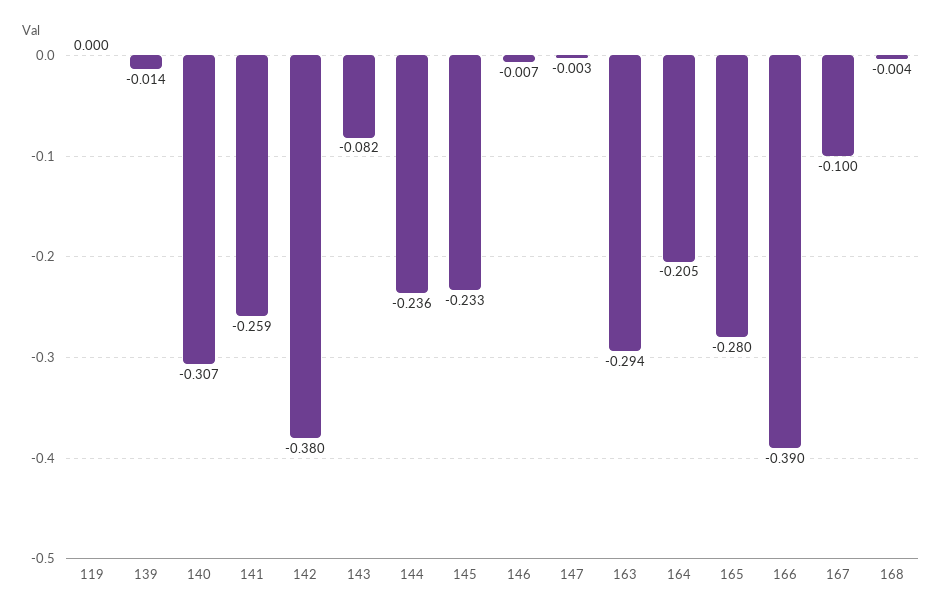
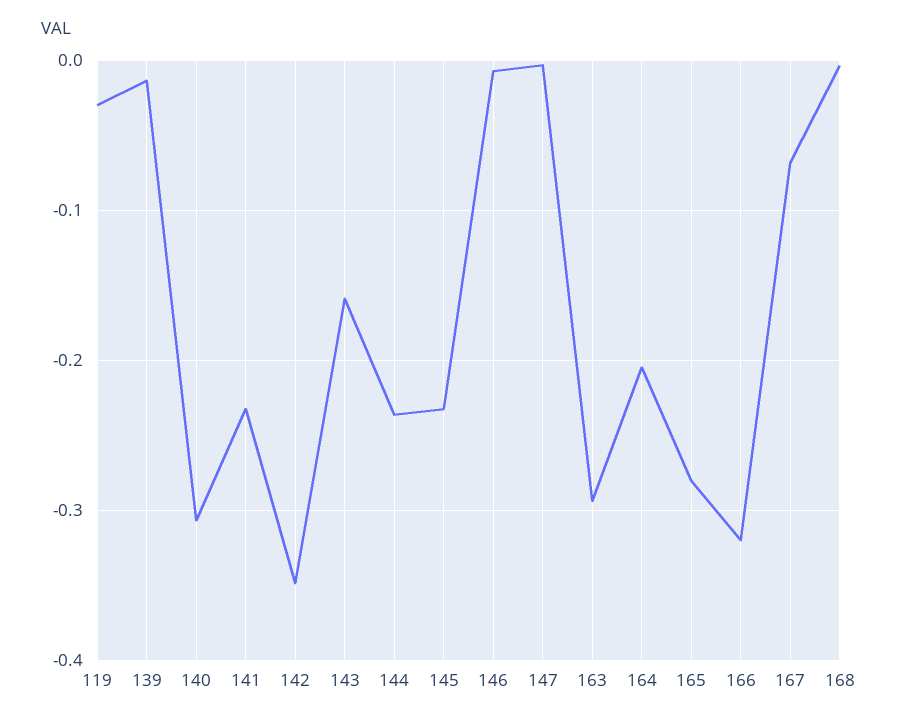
  {
-   "119": 0,
+   "119": -0.03,
    "139": -0.014,
    "140": -0.307,
-   "141": -0.259,
+   "141": -0.23,
-   "142": -0.38,
+   "142": -0.35,
-   "143": -0.082,
+   "143": -0.16,
    "144": -0.236,
    "145": -0.233,
    "146": -0.007,
    "147": -0.003,
    "163": -0.294,
    "164": -0.205,
    "165": -0.28,
-   "166": -0.39,
+   "166": -0.32,
-   "167": -0.1,
+   "167": -0.07,
    "168": -0.004
  }

